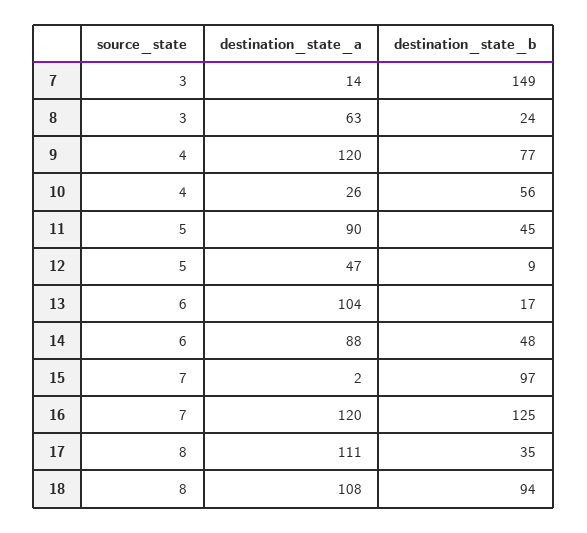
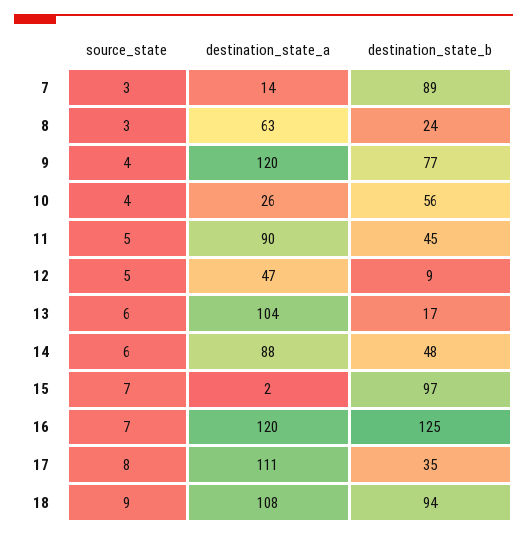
  {
    "source_state": {
      "7": 3,
      "8": 3,
      "9": 4,
      "10": 4,
      "11": 5,
      "12": 5,
      "13": 6,
      "14": 6,
      "15": 7,
      "16": 7,
      "17": 8,
-     "18": 8
+     "18": 9
    },
    "destination_state_a": {
      "7": 14,
      "8": 63,
      "9": 120,
      "10": 26,
      "11": 90,
      "12": 47,
      "13": 104,
      "14": 88,
      "15": 2,
      "16": 120,
      "17": 111,
      "18": 108
    },
    "destination_state_b": {
-     "7": 149,
+     "7": 89,
      "8": 24,
      "9": 77,
      "10": 56,
      "11": 45,
      "12": 9,
      "13": 17,
      "14": 48,
      "15": 97,
      "16": 125,
      "17": 35,
      "18": 94
    }
  }

